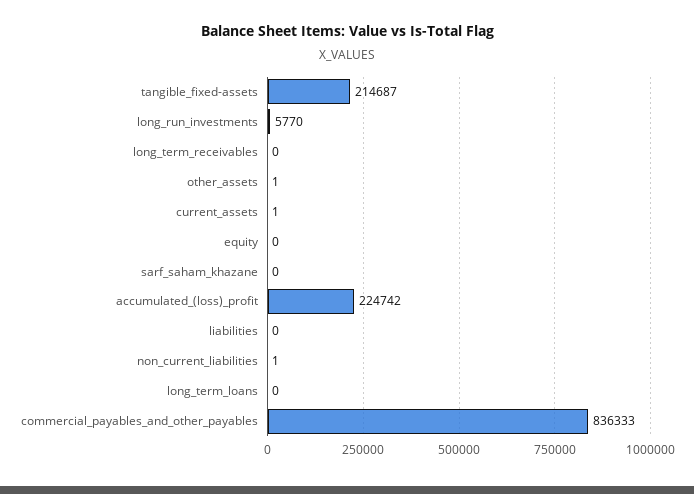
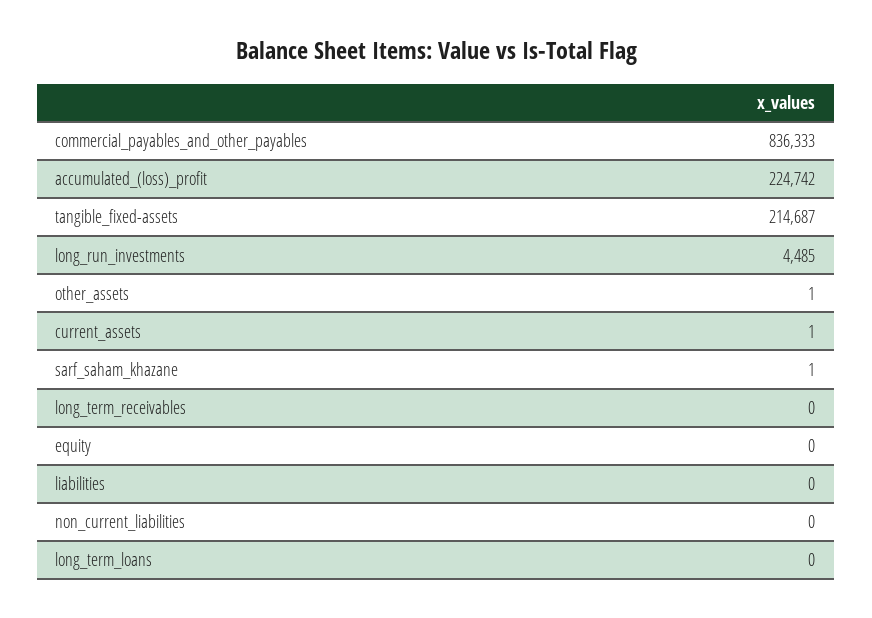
  {
    "tangible_fixed-assets": 214687,
-   "long_run_investments": 5770,
+   "long_run_investments": 4485,
    "long_term_receivables": 0,
    "other_assets": 1,
    "current_assets": 1,
    "equity": 0,
-   "sarf_saham_khazane": 0,
+   "sarf_saham_khazane": 1,
    "accumulated_(loss)_profit": 224742,
    "liabilities": 0,
-   "non_current_liabilities": 1,
+   "non_current_liabilities": 0,
    "long_term_loans": 0,
    "commercial_payables_and_other_payables": 836333
  }

